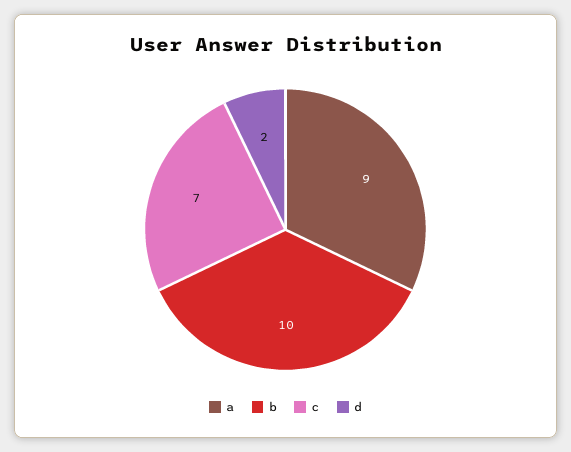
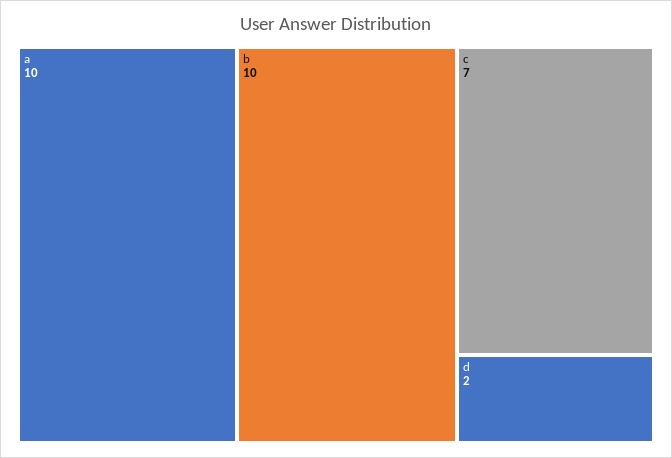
  {
-   "a": 9,
+   "a": 10,
    "b": 10,
    "c": 7,
    "d": 2
  }

